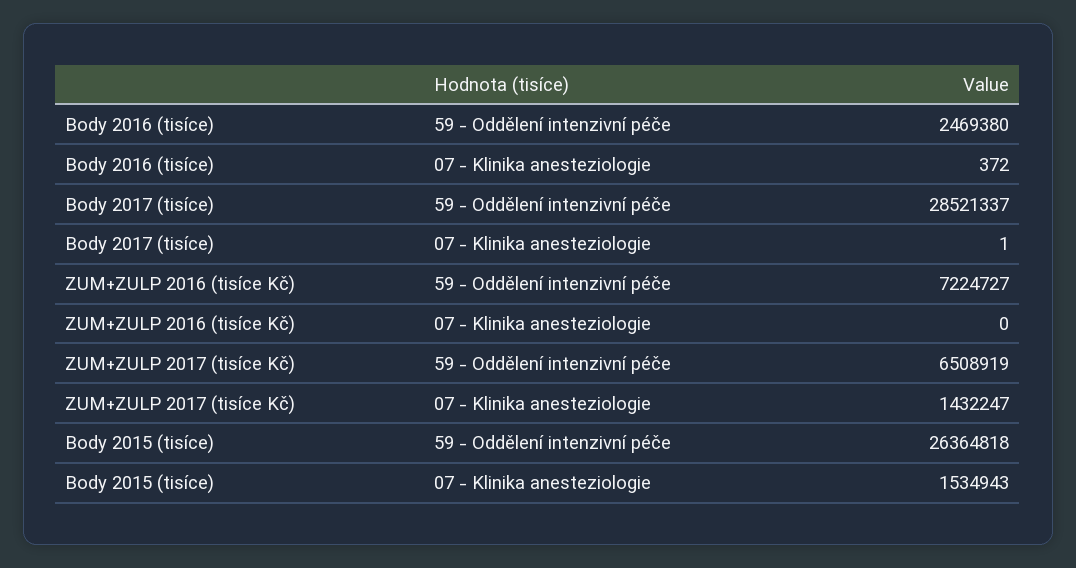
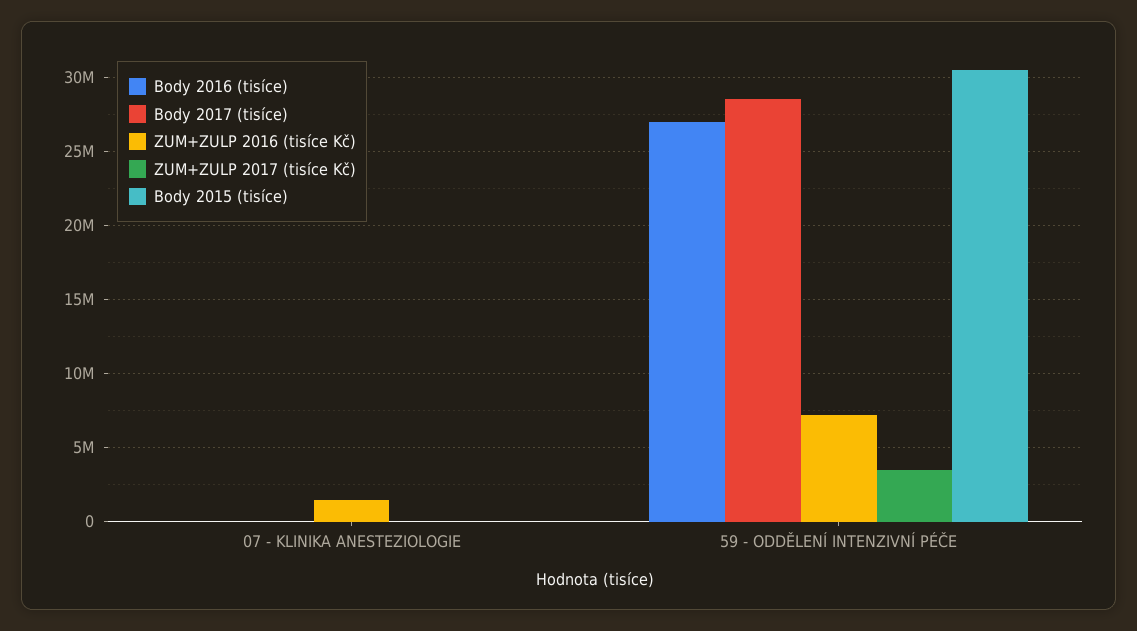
  {
    "Body 2016 (tisíce)": {
-     "59 - Oddělení intenzivní péče": 2469380,
+     "59 - Oddělení intenzivní péče": 27000000,
      "07 - Klinika anesteziologie": 372
    },
    "Body 2017 (tisíce)": {
      "59 - Oddělení intenzivní péče": 28521337,
      "07 - Klinika anesteziologie": 1
    },
    "ZUM+ZULP 2016 (tisíce Kč)": {
      "59 - Oddělení intenzivní péče": 7224727,
-     "07 - Klinika anesteziologie": 0
+     "07 - Klinika anesteziologie": 1500000
    },
    "ZUM+ZULP 2017 (tisíce Kč)": {
-     "59 - Oddělení intenzivní péče": 6508919,
+     "59 - Oddělení intenzivní péče": 3500000,
-     "07 - Klinika anesteziologie": 1432247
+     "07 - Klinika anesteziologie": 0
    },
    "Body 2015 (tisíce)": {
-     "59 - Oddělení intenzivní péče": 26364818,
+     "59 - Oddělení intenzivní péče": 30500000,
-     "07 - Klinika anesteziologie": 1534943
+     "07 - Klinika anesteziologie": 0
    }
  }

